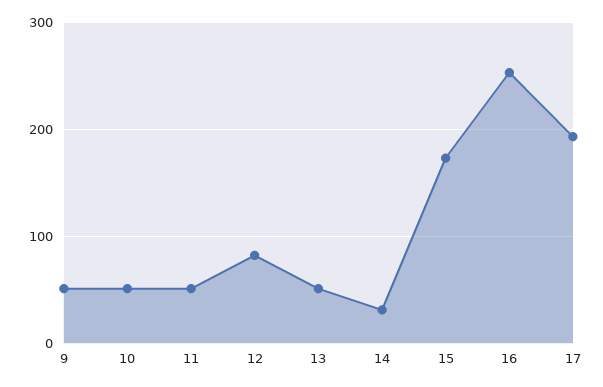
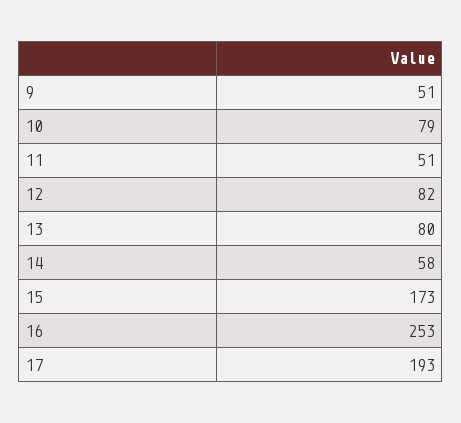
  {
    "9": 51,
-   "10": 50,
+   "10": 79,
    "11": 51,
    "12": 82,
-   "13": 50,
+   "13": 80,
-   "14": 30,
+   "14": 58,
    "15": 173,
    "16": 253,
    "17": 193
  }

